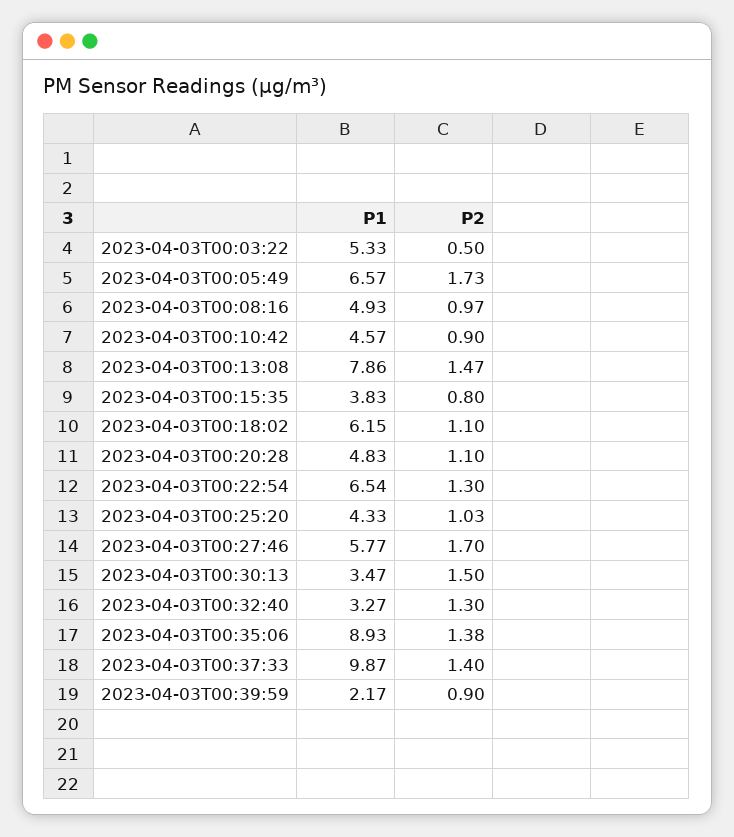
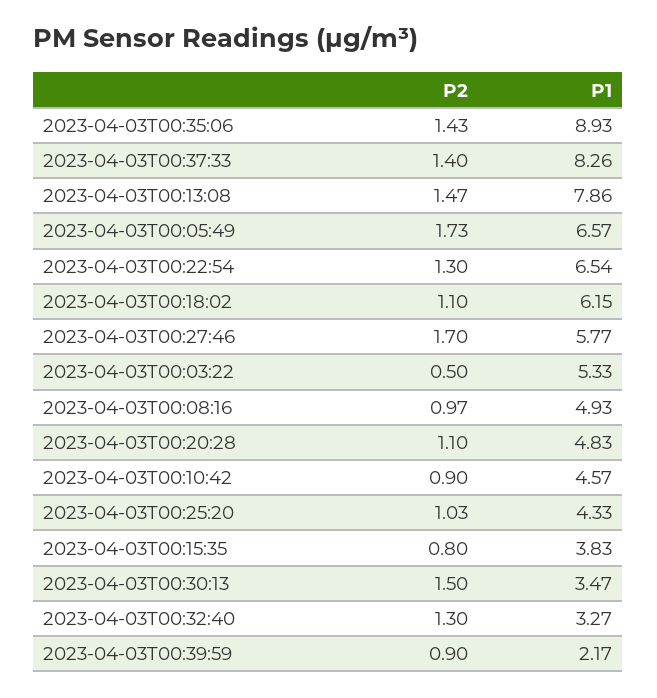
  {
    "P1": {
      "2023-04-03T00:03:22": 5.33,
      "2023-04-03T00:05:49": 6.57,
      "2023-04-03T00:08:16": 4.93,
      "2023-04-03T00:10:42": 4.57,
      "2023-04-03T00:13:08": 7.86,
      "2023-04-03T00:15:35": 3.83,
      "2023-04-03T00:18:02": 6.15,
      "2023-04-03T00:20:28": 4.83,
      "2023-04-03T00:22:54": 6.54,
      "2023-04-03T00:25:20": 4.33,
      "2023-04-03T00:27:46": 5.77,
      "2023-04-03T00:30:13": 3.47,
      "2023-04-03T00:32:40": 3.27,
      "2023-04-03T00:35:06": 8.93,
-     "2023-04-03T00:37:33": 9.87,
+     "2023-04-03T00:37:33": 8.26,
      "2023-04-03T00:39:59": 2.17
    },
    "P2": {
      "2023-04-03T00:03:22": 0.5,
      "2023-04-03T00:05:49": 1.73,
      "2023-04-03T00:08:16": 0.97,
      "2023-04-03T00:10:42": 0.9,
      "2023-04-03T00:13:08": 1.47,
      "2023-04-03T00:15:35": 0.8,
      "2023-04-03T00:18:02": 1.1,
      "2023-04-03T00:20:28": 1.1,
      "2023-04-03T00:22:54": 1.3,
      "2023-04-03T00:25:20": 1.03,
      "2023-04-03T00:27:46": 1.7,
      "2023-04-03T00:30:13": 1.5,
      "2023-04-03T00:32:40": 1.3,
-     "2023-04-03T00:35:06": 1.38,
+     "2023-04-03T00:35:06": 1.43,
      "2023-04-03T00:37:33": 1.4,
      "2023-04-03T00:39:59": 0.9
    }
  }

